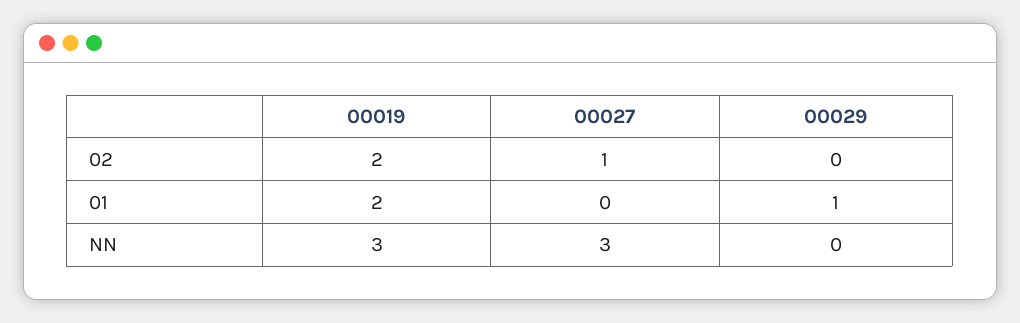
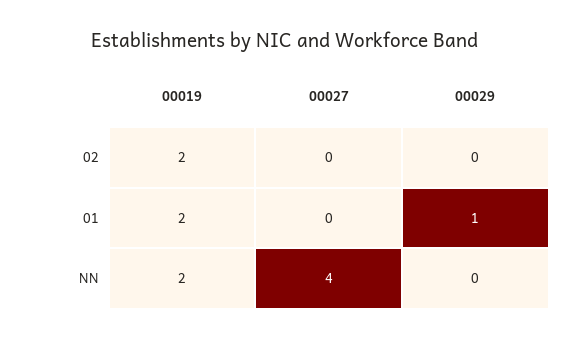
  {
    "00019": {
      "02": 2,
      "01": 2,
-     "NN": 3
+     "NN": 2
    },
    "00027": {
-     "02": 1,
+     "02": 0,
      "01": 0,
-     "NN": 3
+     "NN": 4
    },
    "00029": {
      "02": 0,
      "01": 1,
      "NN": 0
    }
  }

